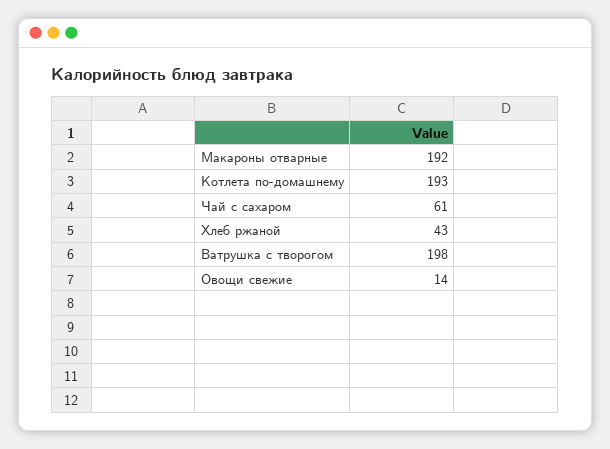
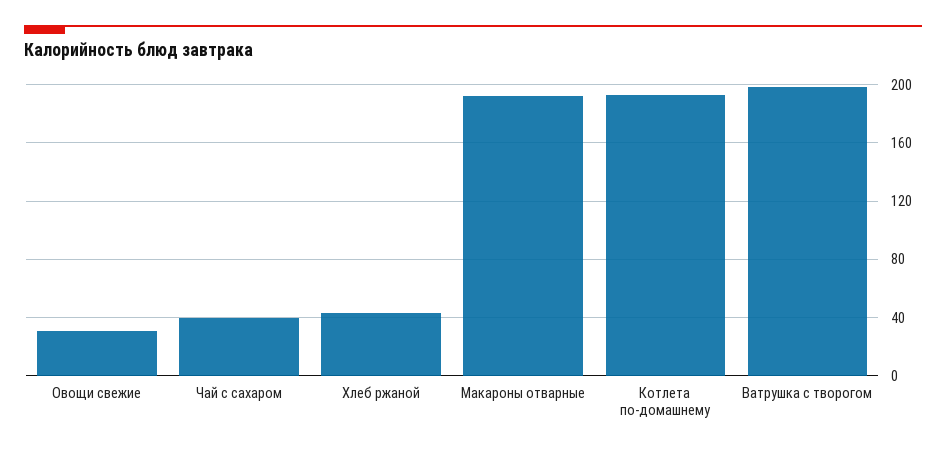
  {
    "Макароны отварные": 192,
    "Котлета по-домашнему": 193,
-   "Чай с сахаром": 61,
+   "Чай с сахаром": 40,
    "Хлеб ржаной": 43,
    "Ватрушка с творогом": 198,
-   "Овощи свежие": 14
+   "Овощи свежие": 30
  }

